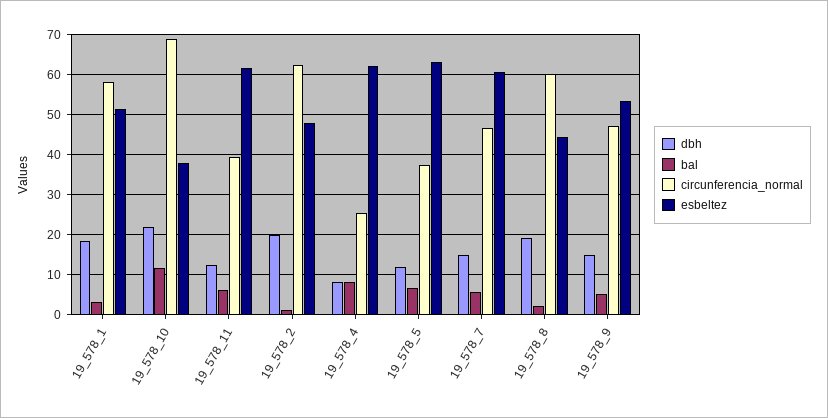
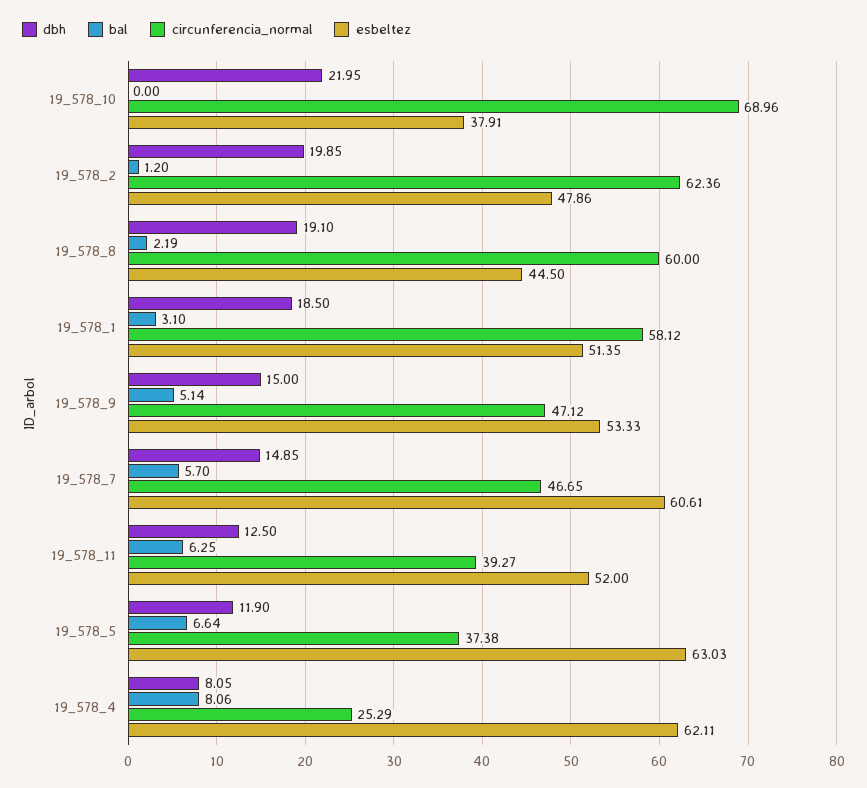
  {
    "dbh": {
      "19_578_1": 18.5,
      "19_578_10": 21.95,
      "19_578_11": 12.5,
      "19_578_2": 19.85,
      "19_578_4": 8.05,
      "19_578_5": 11.9,
      "19_578_7": 14.85,
      "19_578_8": 19.1,
      "19_578_9": 15
    },
    "bal": {
      "19_578_1": 3.1,
-     "19_578_10": 12,
+     "19_578_10": 0,
      "19_578_11": 6.25,
      "19_578_2": 1.2,
      "19_578_4": 8.06,
      "19_578_5": 6.64,
      "19_578_7": 5.7,
      "19_578_8": 2.19,
      "19_578_9": 5.14
    },
    "circunferencia_normal": {
      "19_578_1": 58.12,
      "19_578_10": 68.96,
      "19_578_11": 39.27,
      "19_578_2": 62.36,
      "19_578_4": 25.29,
      "19_578_5": 37.38,
      "19_578_7": 46.65,
      "19_578_8": 60,
      "19_578_9": 47.12
    },
    "esbeltez": {
      "19_578_1": 51.35,
      "19_578_10": 37.91,
-     "19_578_11": 62,
+     "19_578_11": 52,
      "19_578_2": 47.86,
      "19_578_4": 62.11,
      "19_578_5": 63.03,
      "19_578_7": 60.61,
      "19_578_8": 44.5,
      "19_578_9": 53.33
    }
  }

